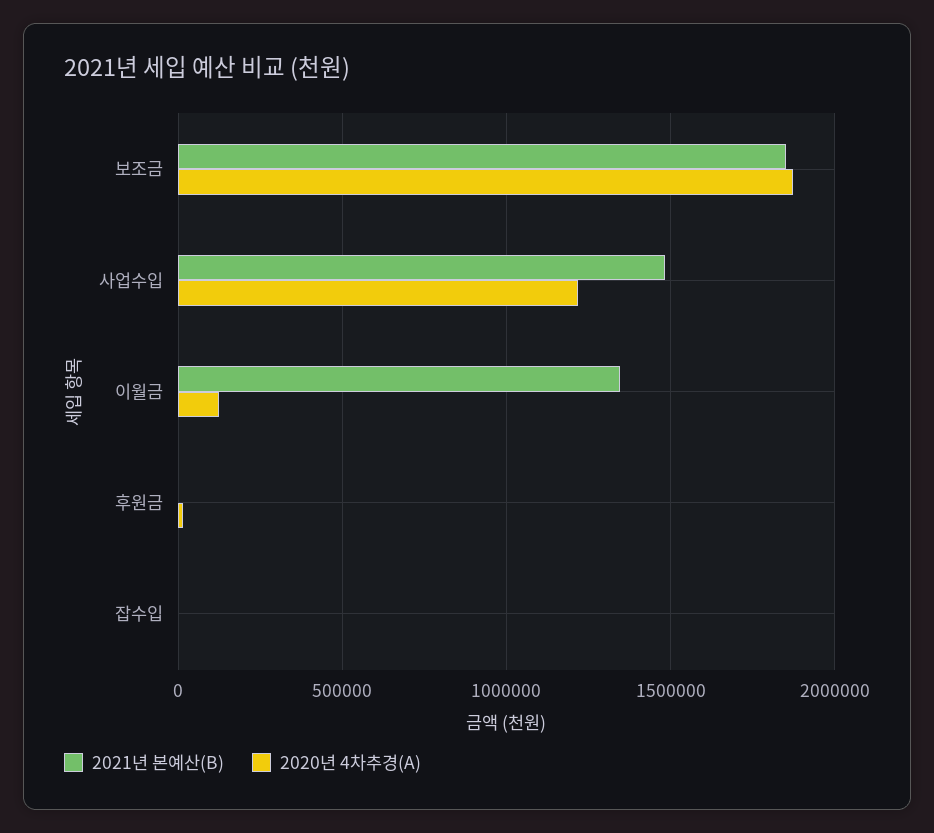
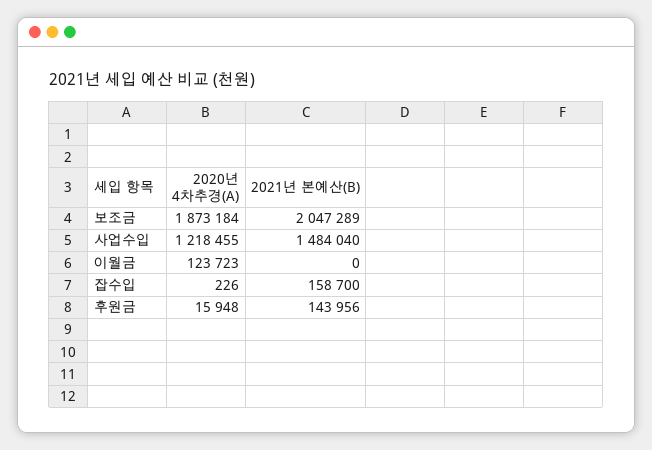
  {
    "2021년 본예산(B)": {
-     "보조금": 1850000,
+     "보조금": 2047289,
      "사업수입": 1484040,
-     "이월금": 1350000,
+     "이월금": 0,
-     "후원금": 0,
+     "후원금": 143956,
-     "잡수입": 0
+     "잡수입": 158700
    },
    "2020년 4차추경(A)": {
      "보조금": 1873184,
      "사업수입": 1218455,
      "이월금": 123723,
      "후원금": 15948,
      "잡수입": 226
    }
  }

